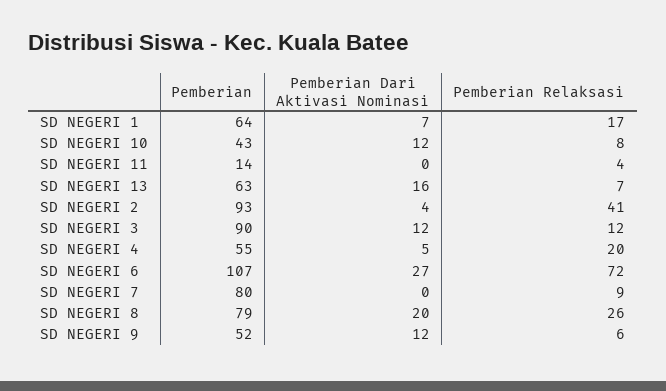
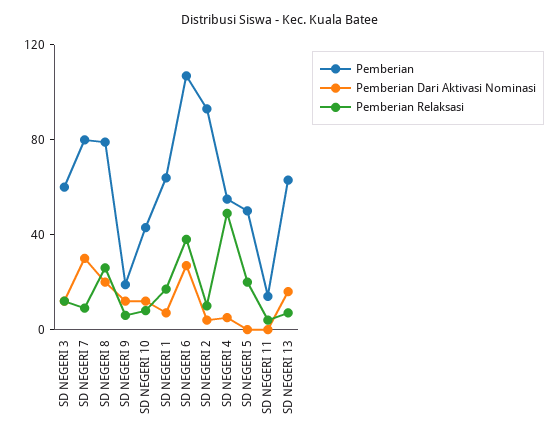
  {
    "Pemberian": {
      "SD NEGERI 1": 64,
      "SD NEGERI 10": 43,
      "SD NEGERI 11": 14,
      "SD NEGERI 13": 63,
      "SD NEGERI 2": 93,
-     "SD NEGERI 3": 90,
+     "SD NEGERI 3": 60,
      "SD NEGERI 4": 55,
      "SD NEGERI 6": 107,
      "SD NEGERI 7": 80,
      "SD NEGERI 8": 79,
-     "SD NEGERI 9": 52
+     "SD NEGERI 9": 20,
+     "SD NEGERI 5": 50
    },
    "Pemberian Dari Aktivasi Nominasi": {
      "SD NEGERI 1": 7,
      "SD NEGERI 10": 12,
      "SD NEGERI 11": 0,
      "SD NEGERI 13": 16,
      "SD NEGERI 2": 4,
      "SD NEGERI 3": 12,
      "SD NEGERI 4": 5,
      "SD NEGERI 6": 27,
-     "SD NEGERI 7": 0,
+     "SD NEGERI 7": 30,
      "SD NEGERI 8": 20,
-     "SD NEGERI 9": 12
+     "SD NEGERI 9": 12,
+     "SD NEGERI 5": 0
    },
    "Pemberian Relaksasi": {
      "SD NEGERI 1": 17,
      "SD NEGERI 10": 8,
      "SD NEGERI 11": 4,
      "SD NEGERI 13": 7,
-     "SD NEGERI 2": 41,
+     "SD NEGERI 2": 10,
      "SD NEGERI 3": 12,
-     "SD NEGERI 4": 20,
+     "SD NEGERI 4": 50,
-     "SD NEGERI 6": 72,
+     "SD NEGERI 6": 40,
      "SD NEGERI 7": 9,
      "SD NEGERI 8": 26,
-     "SD NEGERI 9": 6
+     "SD NEGERI 9": 6,
+     "SD NEGERI 5": 20
    }
  }

